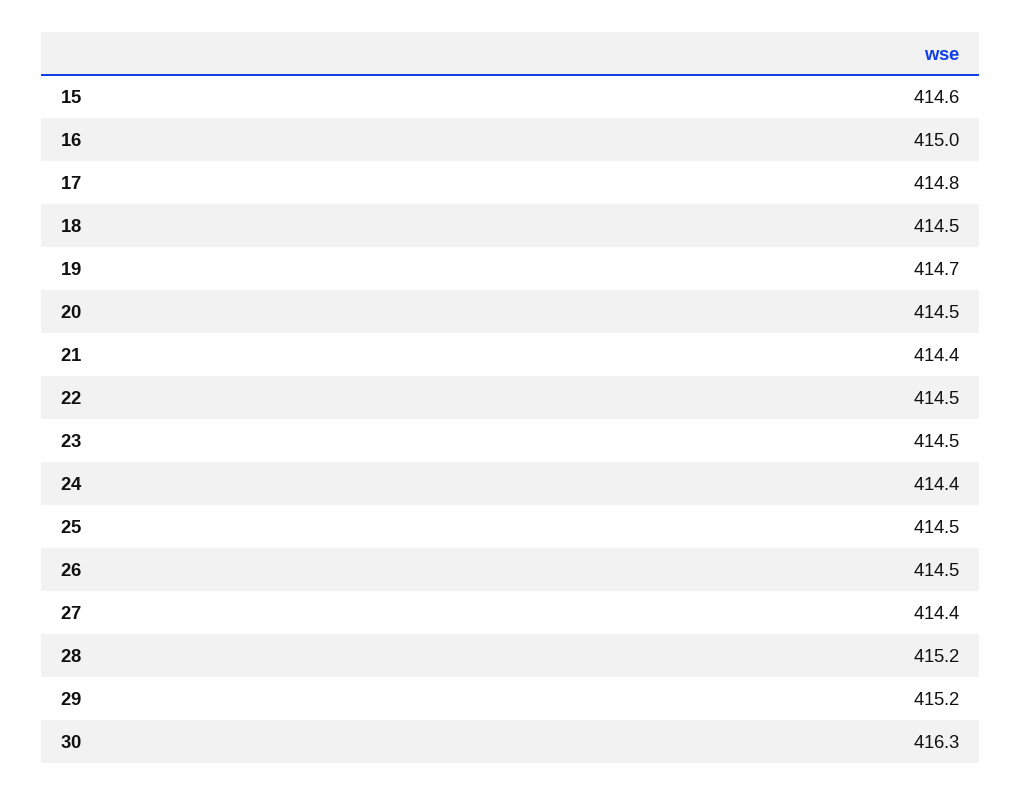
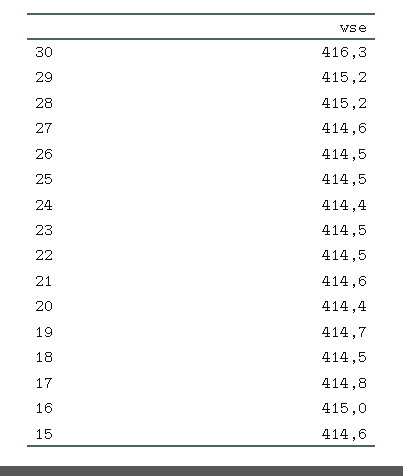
  {
    "15": 414.6,
    "16": 415,
    "17": 414.8,
    "18": 414.5,
    "19": 414.7,
-   "20": 414.5,
+   "20": 414.4,
-   "21": 414.4,
+   "21": 414.6,
    "22": 414.5,
    "23": 414.5,
    "24": 414.4,
    "25": 414.5,
    "26": 414.5,
-   "27": 414.4,
+   "27": 414.6,
    "28": 415.2,
    "29": 415.2,
    "30": 416.3
  }

